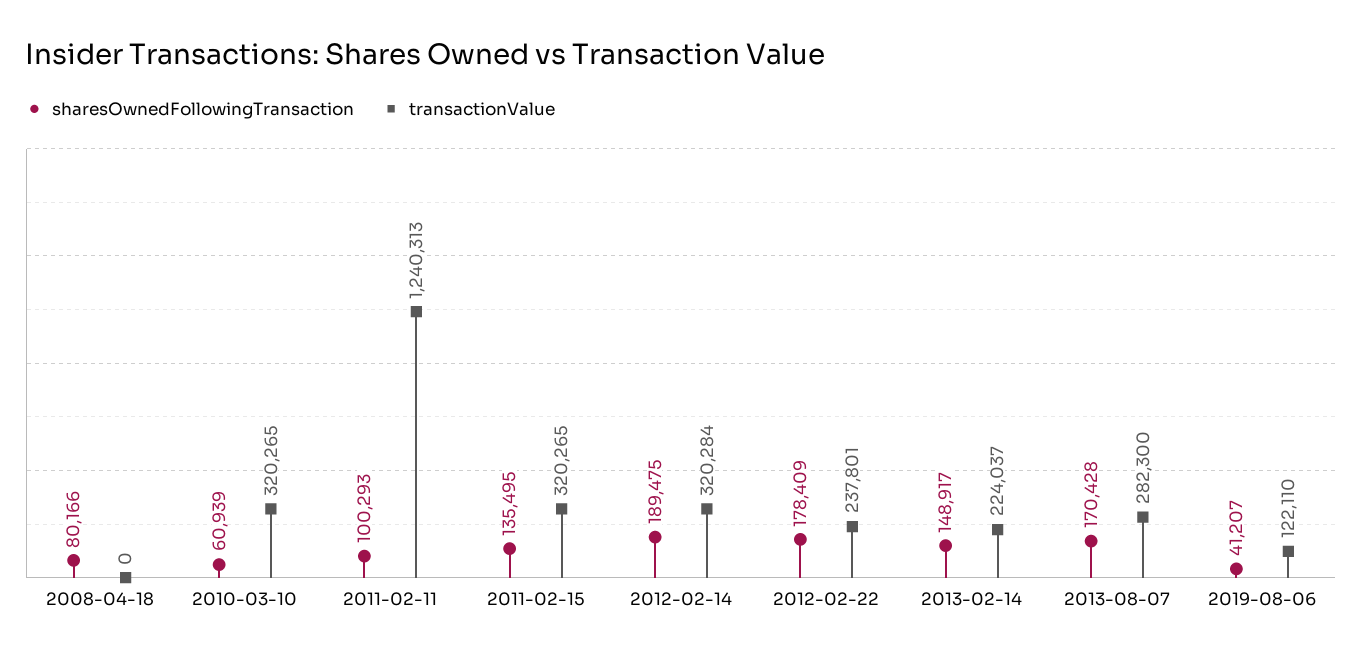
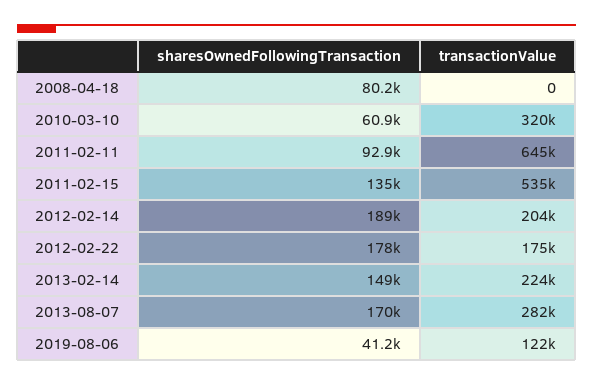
  {
    "sharesOwnedFollowingTransaction": {
      "2008-04-18": 80166,
      "2010-03-10": 60939,
-     "2011-02-11": 100293,
+     "2011-02-11": 92900,
      "2011-02-15": 135495,
      "2012-02-14": 189475,
      "2012-02-22": 178409,
      "2013-02-14": 148917,
      "2013-08-07": 170428,
      "2019-08-06": 41207
    },
    "transactionValue": {
      "2008-04-18": 0,
      "2010-03-10": 320265,
-     "2011-02-11": 1240313,
+     "2011-02-11": 645000,
-     "2011-02-15": 320265,
+     "2011-02-15": 535000,
-     "2012-02-14": 320284,
+     "2012-02-14": 204000,
-     "2012-02-22": 237801,
+     "2012-02-22": 175000,
      "2013-02-14": 224037,
      "2013-08-07": 282300,
      "2019-08-06": 122110
    }
  }

